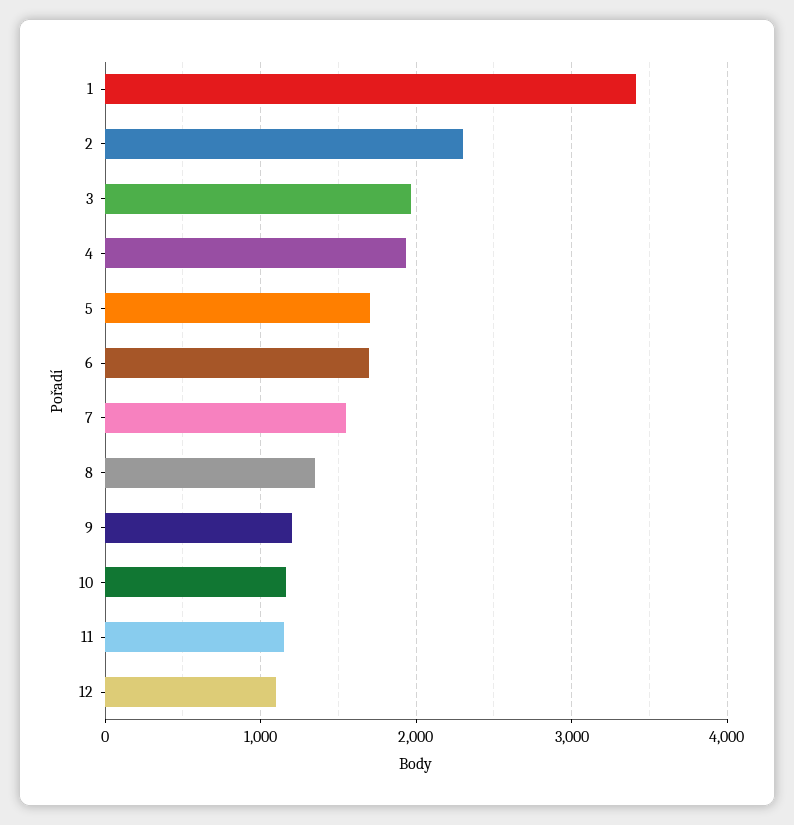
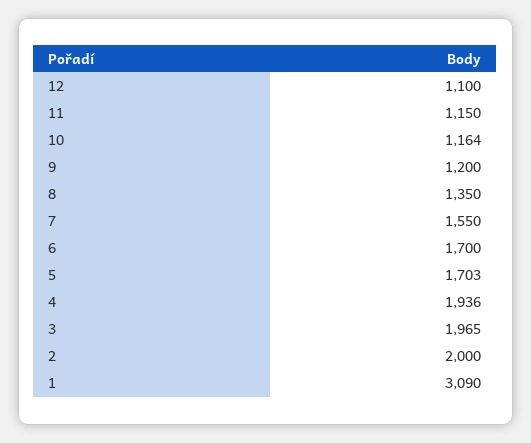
  {
-   "1": 3400,
+   "1": 3090,
-   "2": 2300,
+   "2": 2000,
    "3": 1965,
    "4": 1936,
    "5": 1703,
    "6": 1700,
    "7": 1550,
    "8": 1350,
    "9": 1200,
    "10": 1164,
    "11": 1150,
    "12": 1100
  }

